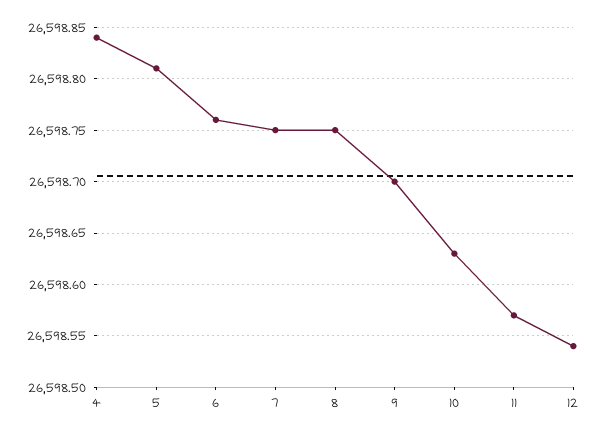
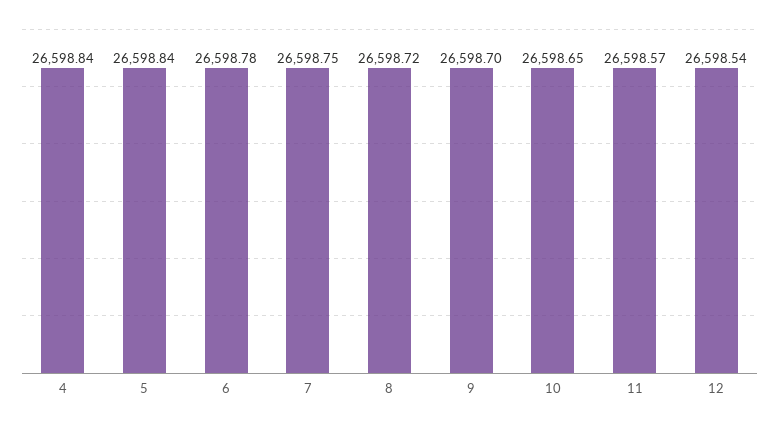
  {
    "4": 26598.84,
-   "5": 26598.81,
+   "5": 26598.84,
-   "6": 26598.76,
+   "6": 26598.78,
    "7": 26598.75,
-   "8": 26598.75,
+   "8": 26598.72,
    "9": 26598.7,
-   "10": 26598.63,
+   "10": 26598.65,
    "11": 26598.57,
    "12": 26598.54
  }

